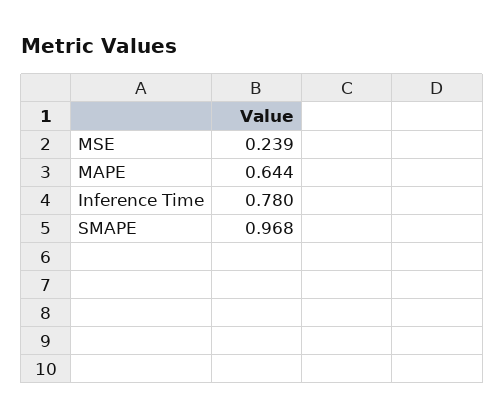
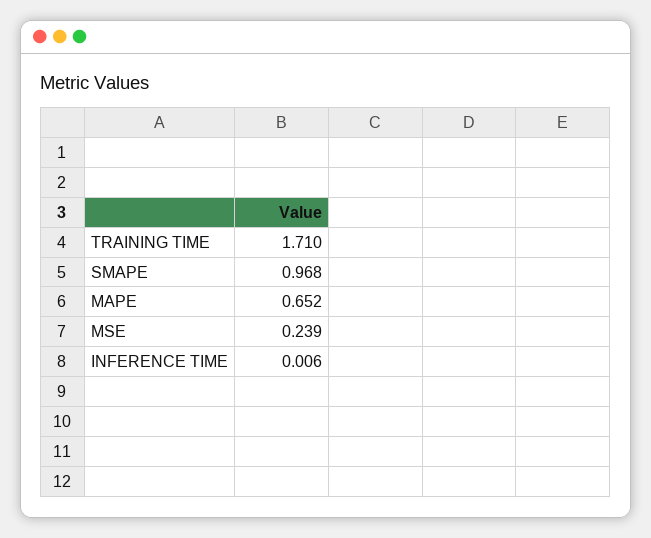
  {
    "MSE": 0.239,
-   "MAPE": 0.644,
+   "MAPE": 0.652,
-   "Inference Time": 0.78,
+   "Inference Time": 0.006,
-   "SMAPE": 0.968
+   "SMAPE": 0.968,
+   "TRAINING TIME": 1.71
  }

